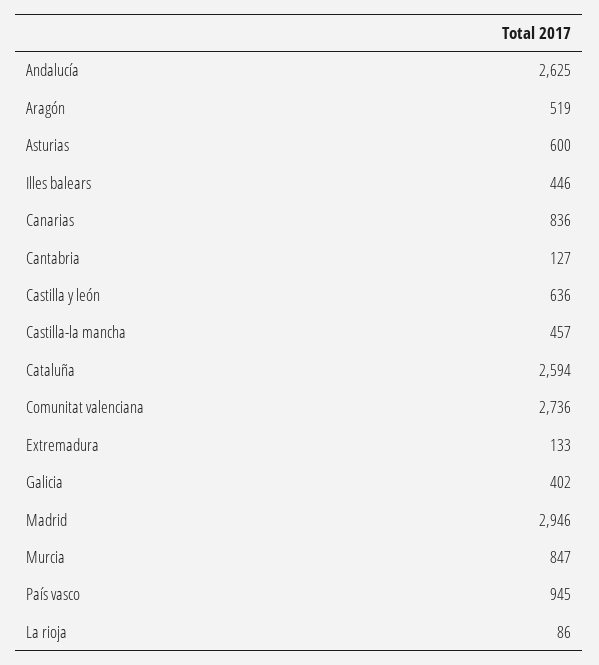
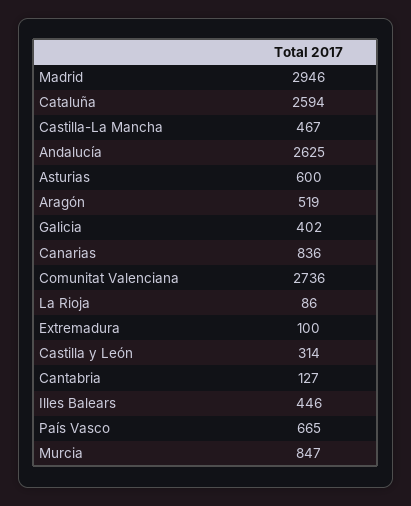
  {
    "Andalucía": 2625,
    "Aragón": 519,
    "Asturias": 600,
    "Illes balears": 446,
    "Canarias": 836,
    "Cantabria": 127,
-   "Castilla y león": 636,
+   "Castilla y león": 314,
-   "Castilla-la mancha": 457,
+   "Castilla-la mancha": 467,
    "Cataluña": 2594,
    "Comunitat valenciana": 2736,
-   "Extremadura": 133,
+   "Extremadura": 100,
    "Galicia": 402,
    "Madrid": 2946,
    "Murcia": 847,
-   "País vasco": 945,
+   "País vasco": 665,
    "La rioja": 86
  }

